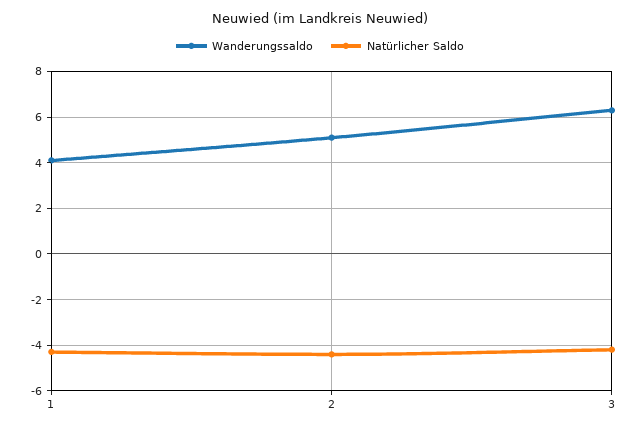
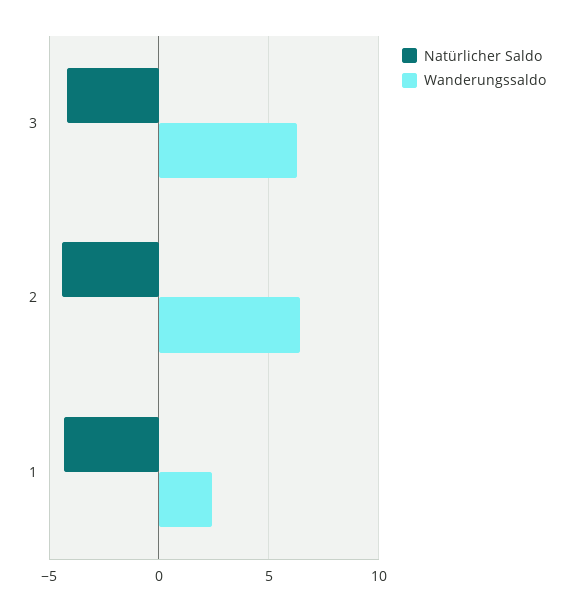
  {
    "Wanderungssaldo": {
-     "1": 4,
+     "1": 2.5,
-     "2": 5,
+     "2": 6.5,
      "3": 6.5
    },
    "Natürlicher Saldo": {
      "1": -4.5,
      "2": -4.5,
      "3": -4
    }
  }

